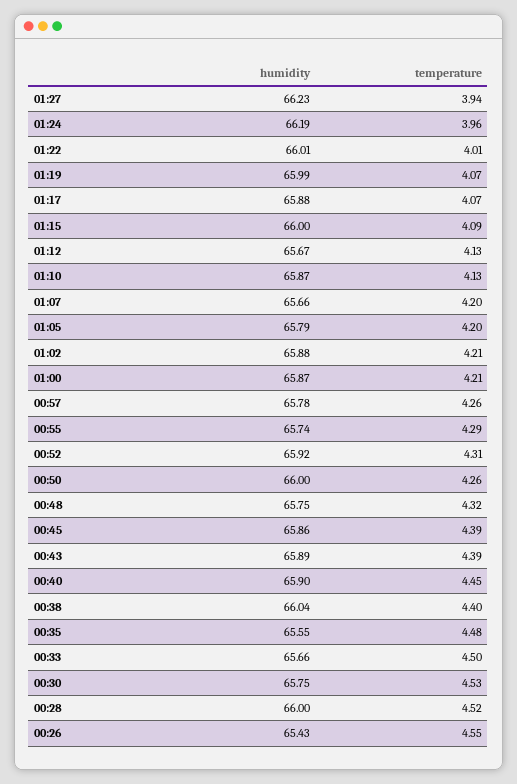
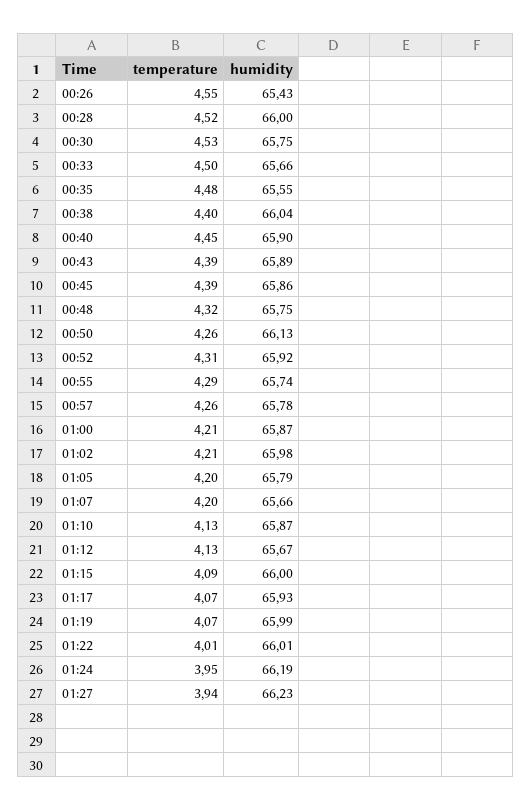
  {
    "humidity": {
      "01:27": 66.23,
      "01:24": 66.19,
      "01:22": 66.01,
      "01:19": 65.99,
-     "01:17": 65.88,
+     "01:17": 65.93,
      "01:15": 66,
      "01:12": 65.67,
      "01:10": 65.87,
      "01:07": 65.66,
      "01:05": 65.79,
-     "01:02": 65.88,
+     "01:02": 65.98,
      "01:00": 65.87,
      "00:57": 65.78,
      "00:55": 65.74,
      "00:52": 65.92,
-     "00:50": 66,
+     "00:50": 66.13,
      "00:48": 65.75,
      "00:45": 65.86,
      "00:43": 65.89,
      "00:40": 65.9,
      "00:38": 66.04,
      "00:35": 65.55,
      "00:33": 65.66,
      "00:30": 65.75,
      "00:28": 66,
      "00:26": 65.43
    },
    "temperature": {
      "01:27": 3.94,
-     "01:24": 3.96,
+     "01:24": 3.95,
      "01:22": 4.01,
      "01:19": 4.07,
      "01:17": 4.07,
      "01:15": 4.09,
      "01:12": 4.13,
      "01:10": 4.13,
      "01:07": 4.2,
      "01:05": 4.2,
      "01:02": 4.21,
      "01:00": 4.21,
      "00:57": 4.26,
      "00:55": 4.29,
      "00:52": 4.31,
      "00:50": 4.26,
      "00:48": 4.32,
      "00:45": 4.39,
      "00:43": 4.39,
      "00:40": 4.45,
      "00:38": 4.4,
      "00:35": 4.48,
      "00:33": 4.5,
      "00:30": 4.53,
      "00:28": 4.52,
      "00:26": 4.55
    }
  }

